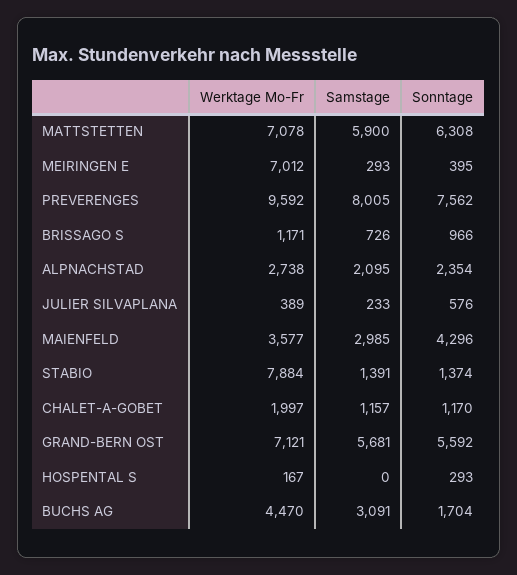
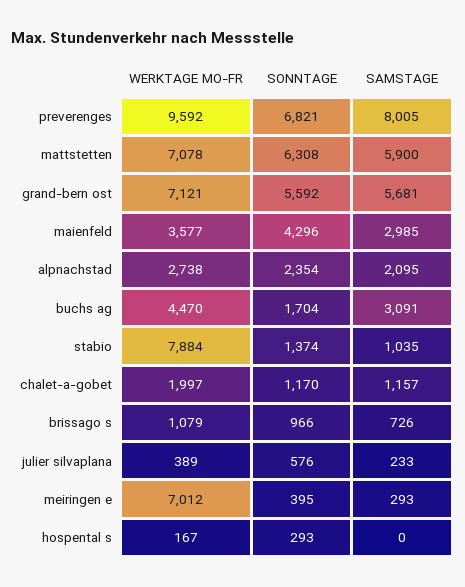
  {
    "Werktage Mo-Fr": {
      "MATTSTETTEN": 7078,
      "MEIRINGEN E": 7012,
      "PREVERENGES": 9592,
-     "BRISSAGO S": 1171,
+     "BRISSAGO S": 1079,
      "ALPNACHSTAD": 2738,
      "JULIER SILVAPLANA": 389,
      "MAIENFELD": 3577,
      "STABIO": 7884,
      "CHALET-A-GOBET": 1997,
      "GRAND-BERN OST": 7121,
      "HOSPENTAL S": 167,
      "BUCHS AG": 4470
    },
    "Samstage": {
      "MATTSTETTEN": 5900,
      "MEIRINGEN E": 293,
      "PREVERENGES": 8005,
      "BRISSAGO S": 726,
      "ALPNACHSTAD": 2095,
      "JULIER SILVAPLANA": 233,
      "MAIENFELD": 2985,
-     "STABIO": 1391,
+     "STABIO": 1035,
      "CHALET-A-GOBET": 1157,
      "GRAND-BERN OST": 5681,
      "HOSPENTAL S": 0,
      "BUCHS AG": 3091
    },
    "Sonntage": {
      "MATTSTETTEN": 6308,
      "MEIRINGEN E": 395,
-     "PREVERENGES": 7562,
+     "PREVERENGES": 6821,
      "BRISSAGO S": 966,
      "ALPNACHSTAD": 2354,
      "JULIER SILVAPLANA": 576,
      "MAIENFELD": 4296,
      "STABIO": 1374,
      "CHALET-A-GOBET": 1170,
      "GRAND-BERN OST": 5592,
      "HOSPENTAL S": 293,
      "BUCHS AG": 1704
    }
  }

